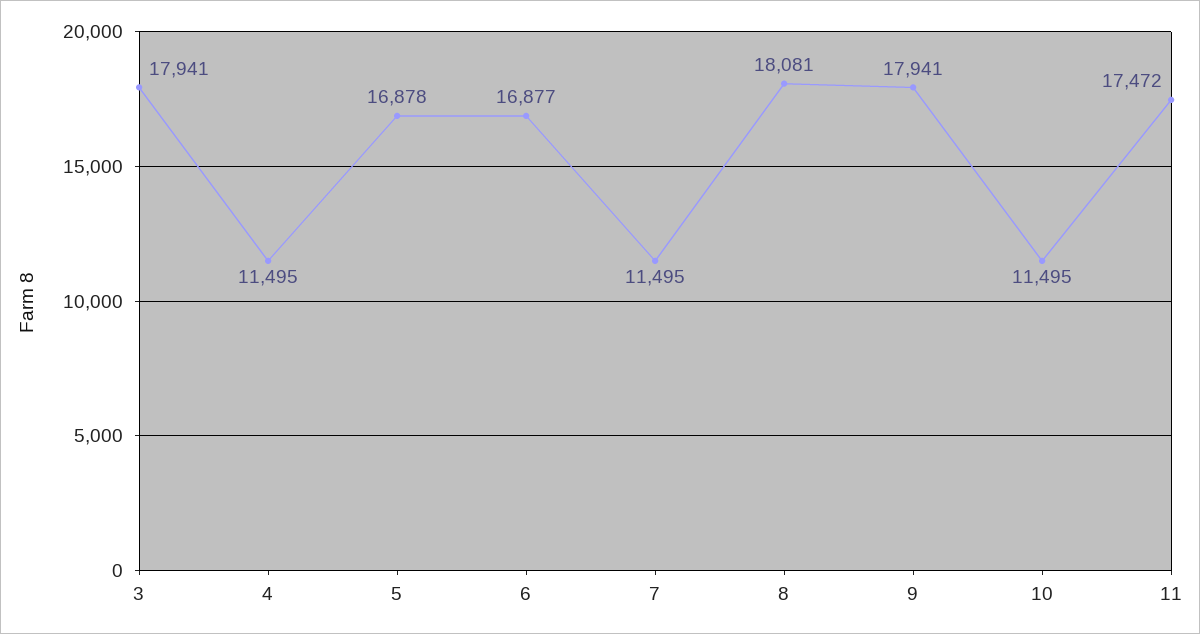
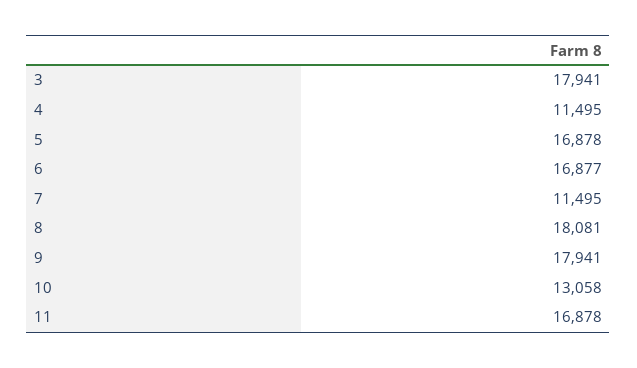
  {
    "3": 17941,
    "4": 11495,
    "5": 16878,
    "6": 16877,
    "7": 11495,
    "8": 18081,
    "9": 17941,
-   "10": 11495,
+   "10": 13058,
-   "11": 17472
+   "11": 16878
  }

